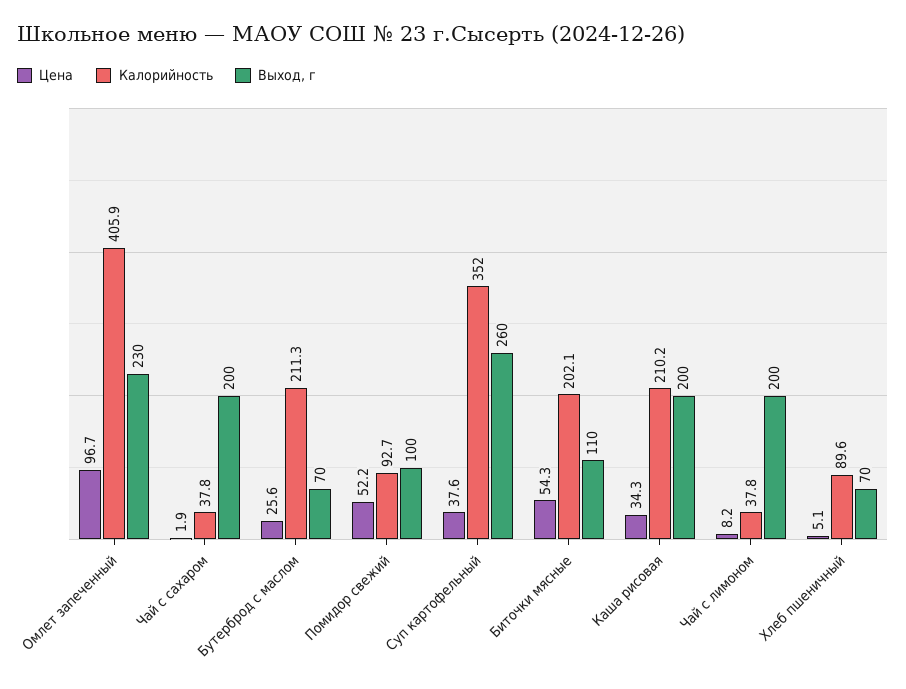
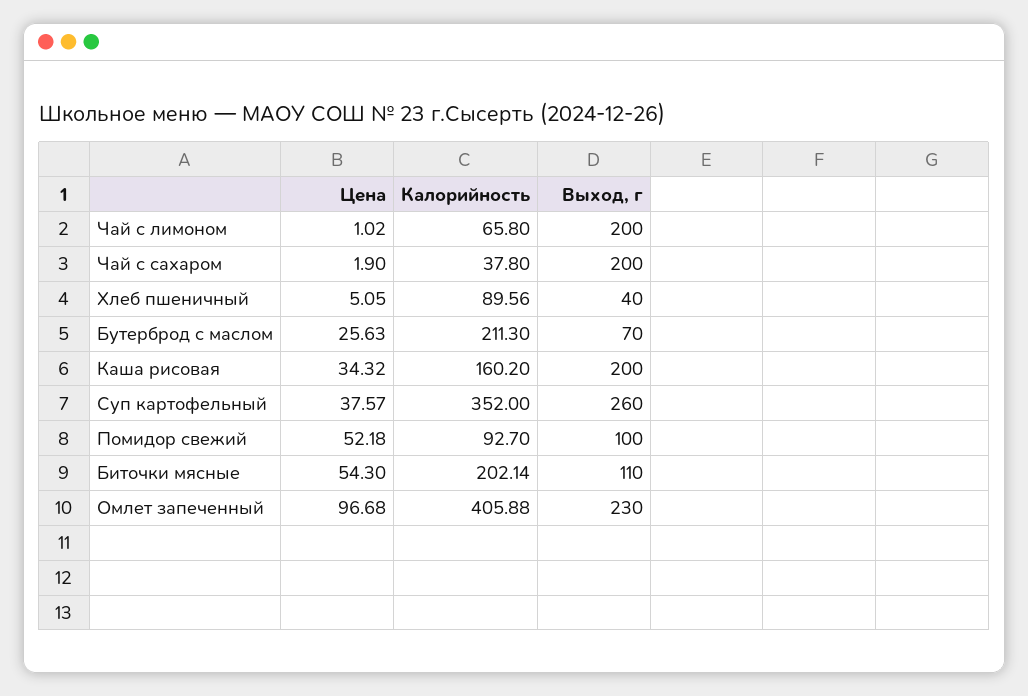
  {
    "Цена": {
      "Омлет запеченный": 96.68,
      "Чай с сахаром": 1.9,
      "Бутерброд с маслом": 25.63,
      "Помидор свежий": 52.18,
      "Суп картофельный": 37.57,
      "Биточки мясные": 54.3,
      "Каша рисовая": 34.32,
-     "Чай с лимоном": 8.2,
+     "Чай с лимоном": 1.02,
      "Хлеб пшеничный": 5.05
    },
    "Калорийность": {
      "Омлет запеченный": 405.88,
      "Чай с сахаром": 37.8,
      "Бутерброд с маслом": 211.3,
      "Помидор свежий": 92.7,
      "Суп картофельный": 352,
      "Биточки мясные": 202.14,
-     "Каша рисовая": 210.2,
+     "Каша рисовая": 160.2,
-     "Чай с лимоном": 37.8,
+     "Чай с лимоном": 65.8,
      "Хлеб пшеничный": 89.56
    },
    "Выход, г": {
      "Омлет запеченный": 230,
      "Чай с сахаром": 200,
      "Бутерброд с маслом": 70,
      "Помидор свежий": 100,
      "Суп картофельный": 260,
      "Биточки мясные": 110,
      "Каша рисовая": 200,
      "Чай с лимоном": 200,
-     "Хлеб пшеничный": 70
+     "Хлеб пшеничный": 40
    }
  }

